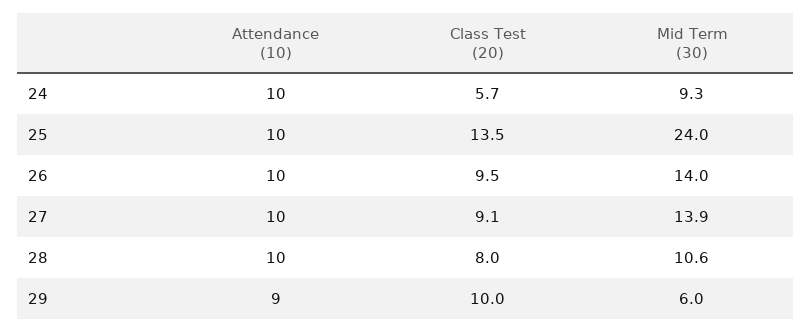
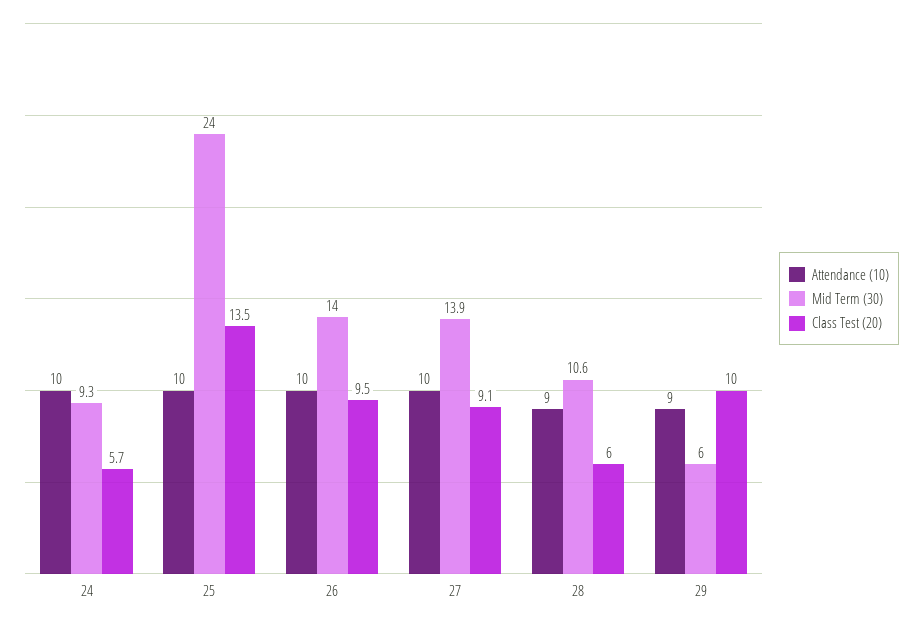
  {
    "Attendance (10)": {
      "24": 10,
      "25": 10,
      "26": 10,
      "27": 10,
-     "28": 10,
+     "28": 9,
      "29": 9
    },
    "Class Test (20)": {
      "24": 5.7,
      "25": 13.5,
      "26": 9.5,
      "27": 9.1,
-     "28": 8,
+     "28": 6,
      "29": 10
    },
    "Mid Term (30)": {
      "24": 9.3,
      "25": 24,
      "26": 14,
      "27": 13.9,
      "28": 10.6,
      "29": 6
    }
  }

